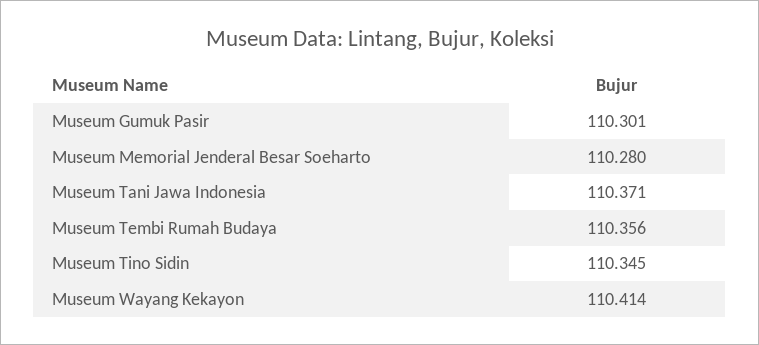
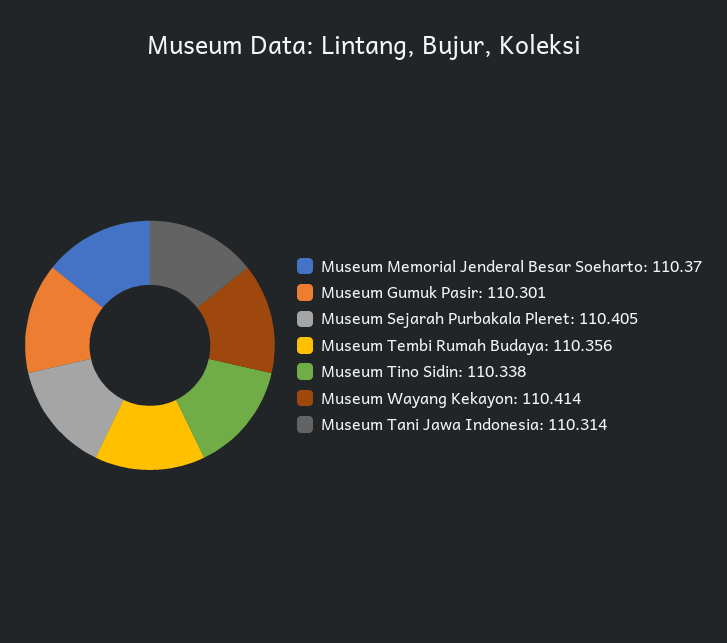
  {
    "Museum Gumuk Pasir": 110.301,
-   "Museum Memorial Jenderal Besar Soeharto": 110.28,
+   "Museum Memorial Jenderal Besar Soeharto": 110.37,
-   "Museum Tani Jawa Indonesia": 110.371,
+   "Museum Tani Jawa Indonesia": 110.314,
    "Museum Tembi Rumah Budaya": 110.356,
-   "Museum Tino Sidin": 110.345,
+   "Museum Tino Sidin": 110.338,
-   "Museum Wayang Kekayon": 110.414
+   "Museum Wayang Kekayon": 110.414,
+   "Museum Sejarah Purbakala Pleret": 110.405
  }

